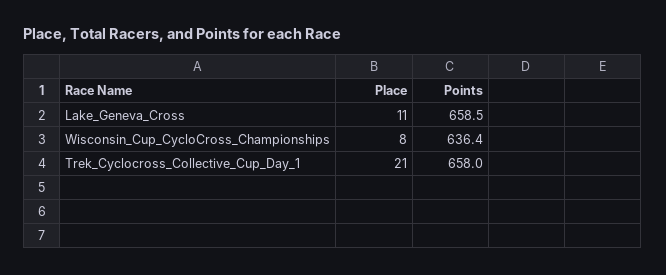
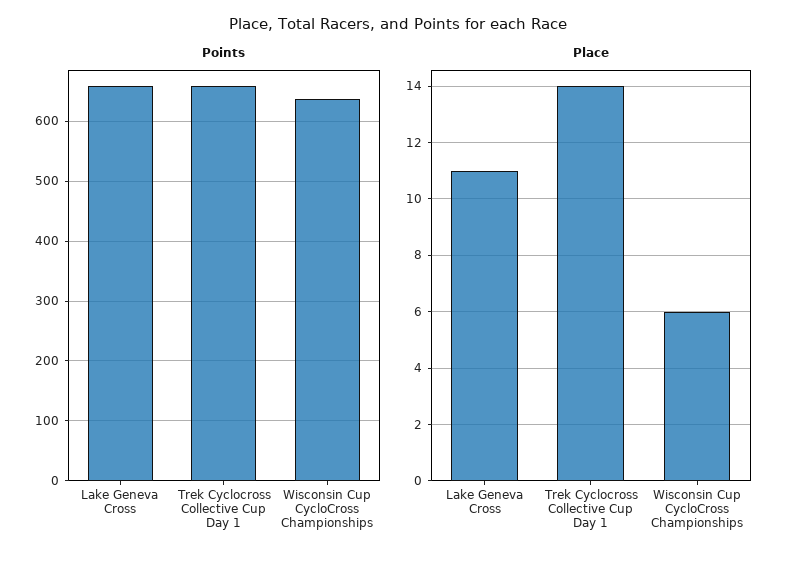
  {
    "Place": {
      "Lake_Geneva_Cross": 11,
-     "Wisconsin_Cup_CycloCross_Championships": 8,
+     "Wisconsin_Cup_CycloCross_Championships": 6,
-     "Trek_Cyclocross_Collective_Cup_Day_1": 21
+     "Trek_Cyclocross_Collective_Cup_Day_1": 14
    },
    "Points": {
      "Lake_Geneva_Cross": 658.5,
      "Wisconsin_Cup_CycloCross_Championships": 636.4,
      "Trek_Cyclocross_Collective_Cup_Day_1": 658
    }
  }

